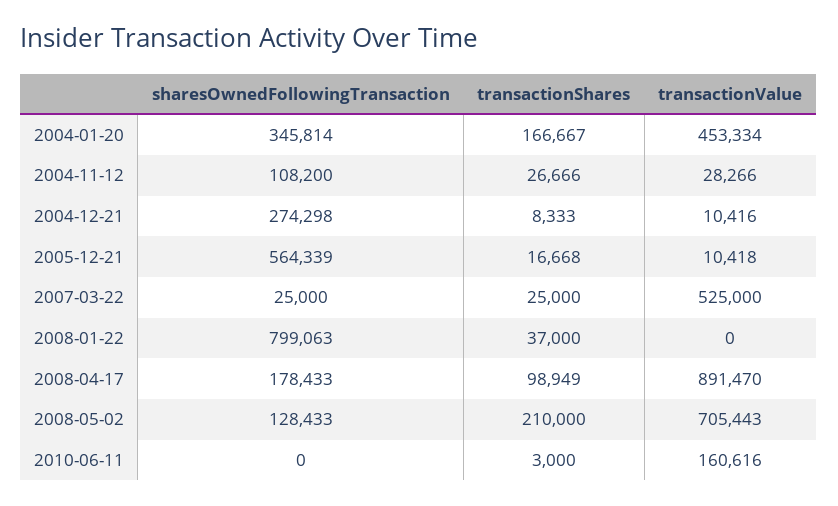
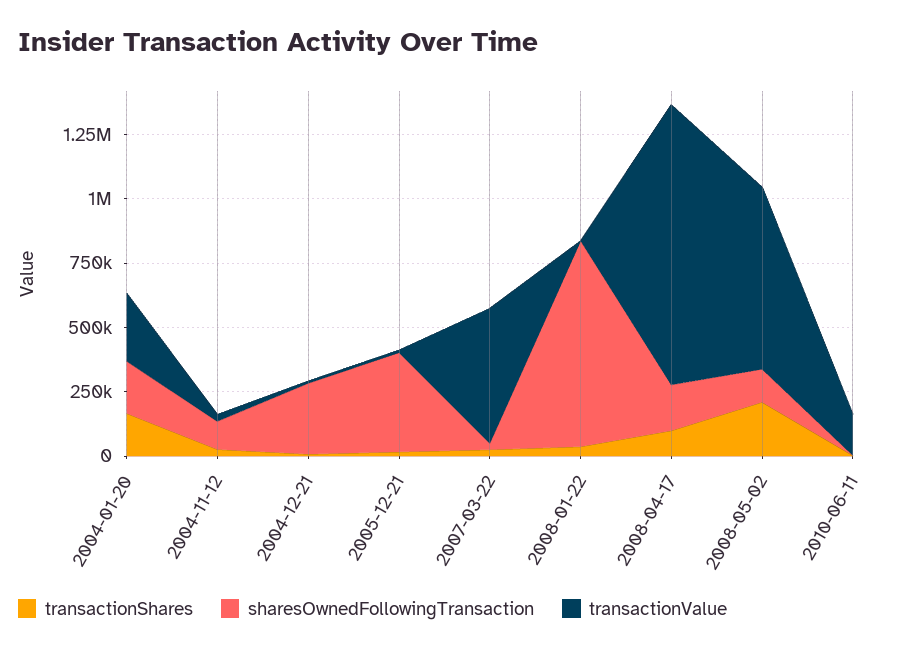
  {
    "sharesOwnedFollowingTransaction": {
-     "2004-01-20": 345814,
+     "2004-01-20": 200000,
      "2004-11-12": 108200,
      "2004-12-21": 274298,
-     "2005-12-21": 564339,
+     "2005-12-21": 400000,
      "2007-03-22": 25000,
      "2008-01-22": 799063,
      "2008-04-17": 178433,
      "2008-05-02": 128433,
      "2010-06-11": 0
    },
    "transactionShares": {
      "2004-01-20": 166667,
      "2004-11-12": 26666,
      "2004-12-21": 8333,
      "2005-12-21": 16668,
      "2007-03-22": 25000,
      "2008-01-22": 37000,
      "2008-04-17": 98949,
      "2008-05-02": 210000,
      "2010-06-11": 3000
    },
    "transactionValue": {
-     "2004-01-20": 453334,
+     "2004-01-20": 250000,
      "2004-11-12": 28266,
      "2004-12-21": 10416,
      "2005-12-21": 10418,
      "2007-03-22": 525000,
      "2008-01-22": 0,
-     "2008-04-17": 891470,
+     "2008-04-17": 1100000,
      "2008-05-02": 705443,
      "2010-06-11": 160616
    }
  }

